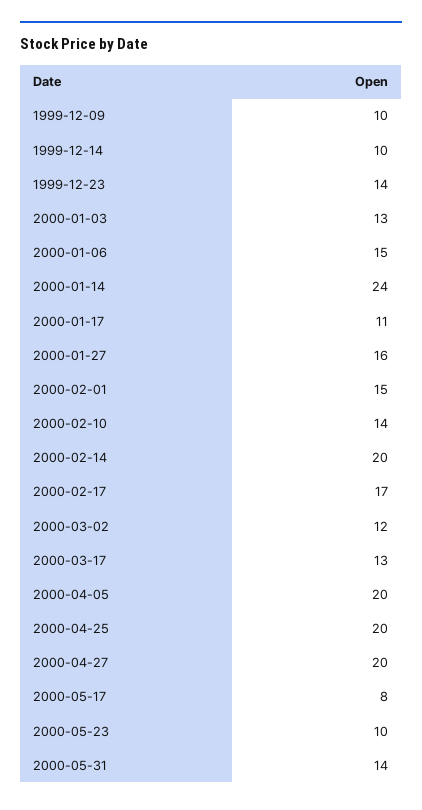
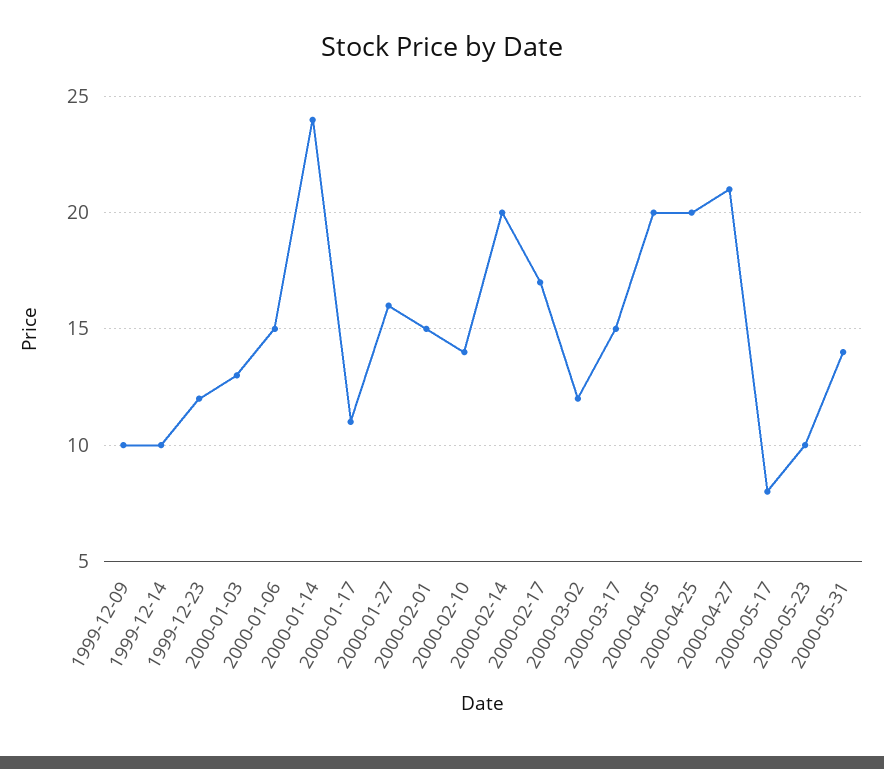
  {
    "1999-12-09": 10,
    "1999-12-14": 10,
-   "1999-12-23": 14,
+   "1999-12-23": 12,
    "2000-01-03": 13,
    "2000-01-06": 15,
    "2000-01-14": 24,
    "2000-01-17": 11,
    "2000-01-27": 16,
    "2000-02-01": 15,
    "2000-02-10": 14,
    "2000-02-14": 20,
    "2000-02-17": 17,
    "2000-03-02": 12,
-   "2000-03-17": 13,
+   "2000-03-17": 15,
    "2000-04-05": 20,
    "2000-04-25": 20,
-   "2000-04-27": 20,
+   "2000-04-27": 21,
    "2000-05-17": 8,
    "2000-05-23": 10,
    "2000-05-31": 14
  }

